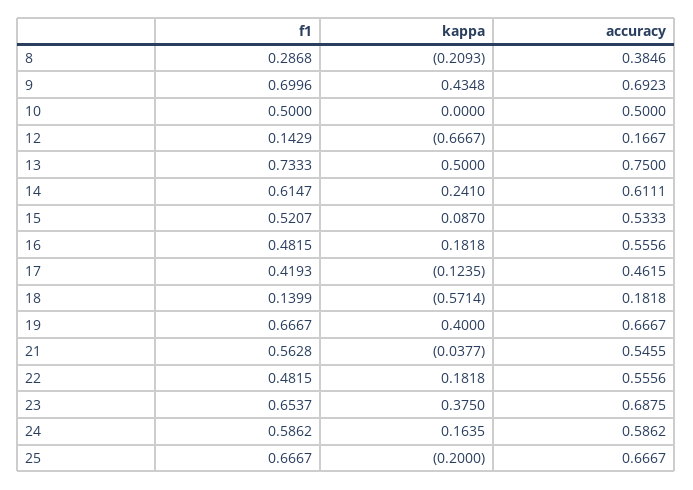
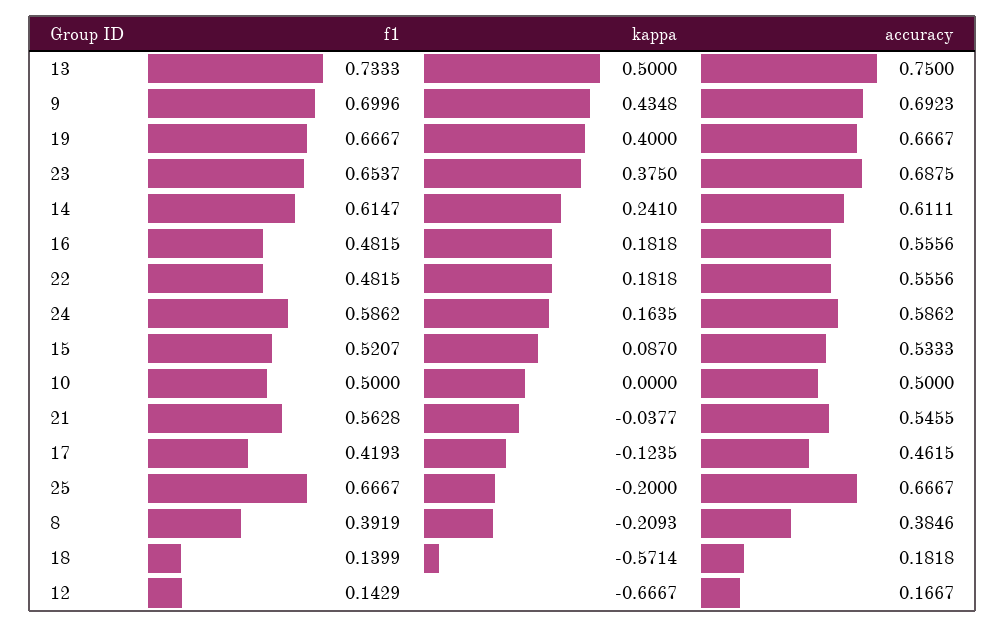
  {
    "f1": {
-     "8": 0.2868,
+     "8": 0.3919,
      "9": 0.6996,
      "10": 0.5,
      "12": 0.1429,
      "13": 0.7333,
      "14": 0.6147,
      "15": 0.5207,
      "16": 0.4815,
      "17": 0.4193,
      "18": 0.1399,
      "19": 0.6667,
      "21": 0.5628,
      "22": 0.4815,
      "23": 0.6537,
      "24": 0.5862,
      "25": 0.6667
    },
    "kappa": {
      "8": -0.2093,
      "9": 0.4348,
      "10": 0,
      "12": -0.6667,
      "13": 0.5,
      "14": 0.241,
      "15": 0.087,
      "16": 0.1818,
      "17": -0.1235,
      "18": -0.5714,
      "19": 0.4,
      "21": -0.0377,
      "22": 0.1818,
      "23": 0.375,
      "24": 0.1635,
      "25": -0.2
    },
    "accuracy": {
      "8": 0.3846,
      "9": 0.6923,
      "10": 0.5,
      "12": 0.1667,
      "13": 0.75,
      "14": 0.6111,
      "15": 0.5333,
      "16": 0.5556,
      "17": 0.4615,
      "18": 0.1818,
      "19": 0.6667,
      "21": 0.5455,
      "22": 0.5556,
      "23": 0.6875,
      "24": 0.5862,
      "25": 0.6667
    }
  }

